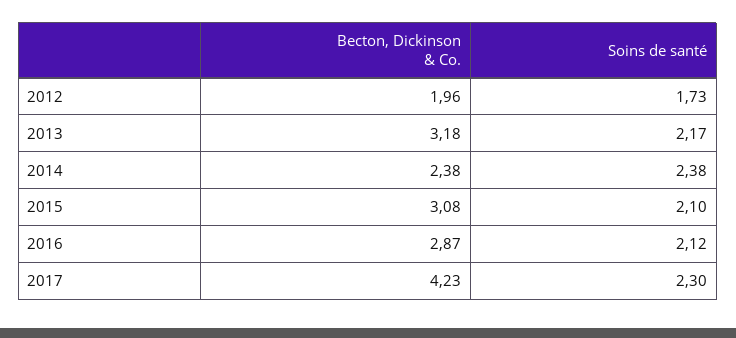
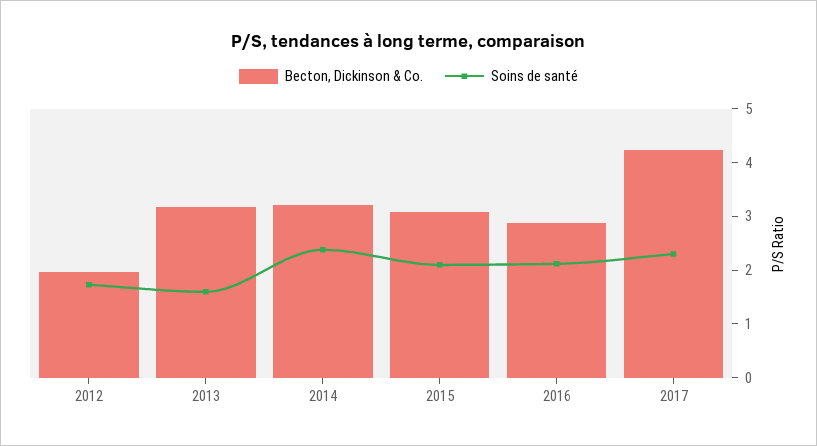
  {
    "Becton, Dickinson & Co.": {
      "2012": 1.96,
      "2013": 3.18,
-     "2014": 2.38,
+     "2014": 3.2,
      "2015": 3.08,
      "2016": 2.87,
      "2017": 4.23
    },
    "Soins de santé": {
      "2012": 1.73,
-     "2013": 2.17,
+     "2013": 1.6,
      "2014": 2.38,
      "2015": 2.1,
      "2016": 2.12,
      "2017": 2.3
    }
  }

